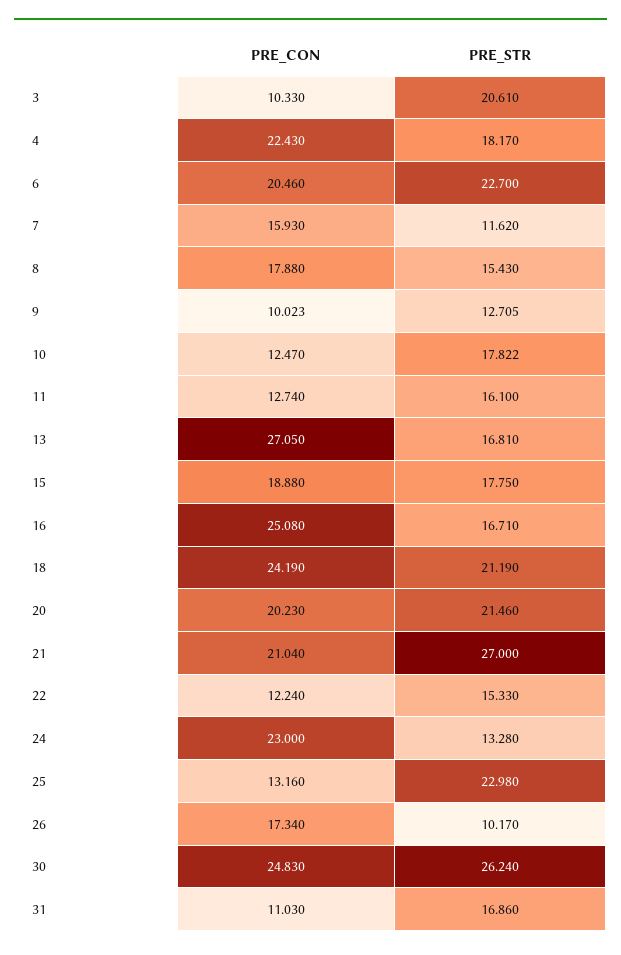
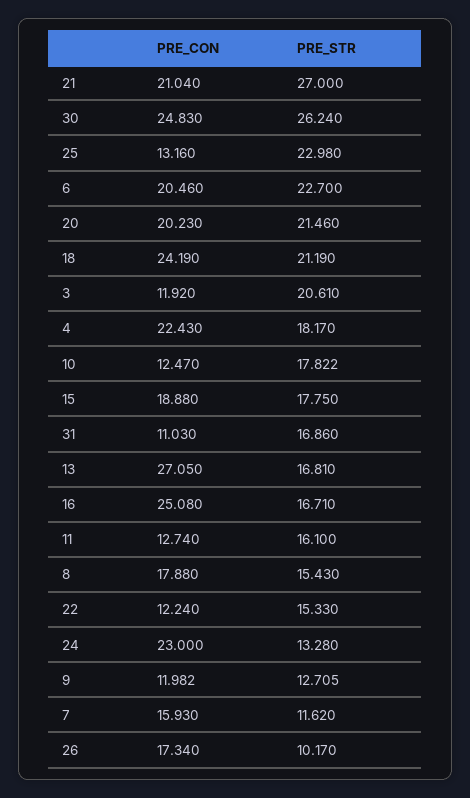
  {
    "PRE_CON": {
-     "3": 10.33,
+     "3": 11.92,
      "4": 22.43,
      "6": 20.46,
      "7": 15.93,
      "8": 17.88,
-     "9": 10.023,
+     "9": 11.982,
      "10": 12.47,
      "11": 12.74,
      "13": 27.05,
      "15": 18.88,
      "16": 25.08,
      "18": 24.19,
      "20": 20.23,
      "21": 21.04,
      "22": 12.24,
      "24": 23,
      "25": 13.16,
      "26": 17.34,
      "30": 24.83,
      "31": 11.03
    },
    "PRE_STR": {
      "3": 20.61,
      "4": 18.17,
      "6": 22.7,
      "7": 11.62,
      "8": 15.43,
      "9": 12.705,
      "10": 17.822,
      "11": 16.1,
      "13": 16.81,
      "15": 17.75,
      "16": 16.71,
      "18": 21.19,
      "20": 21.46,
      "21": 27,
      "22": 15.33,
      "24": 13.28,
      "25": 22.98,
      "26": 10.17,
      "30": 26.24,
      "31": 16.86
    }
  }

